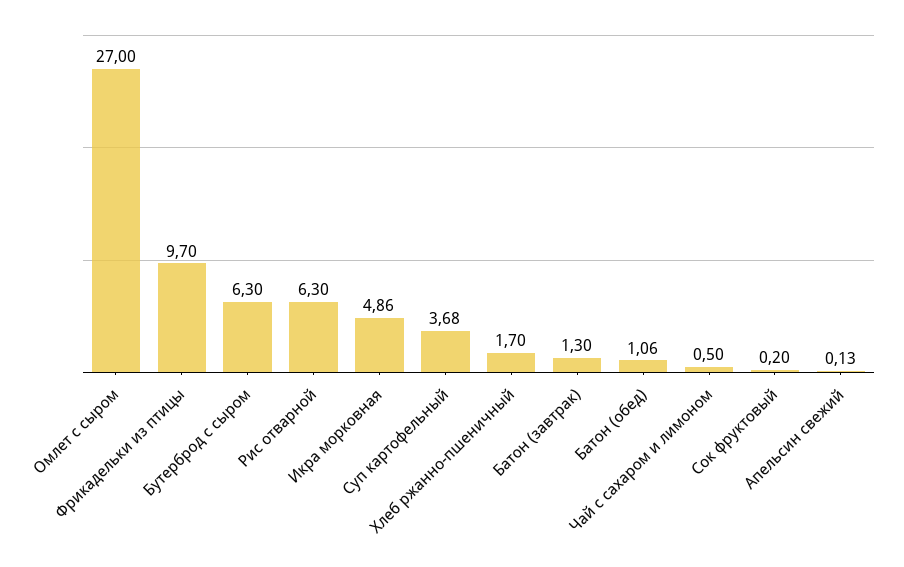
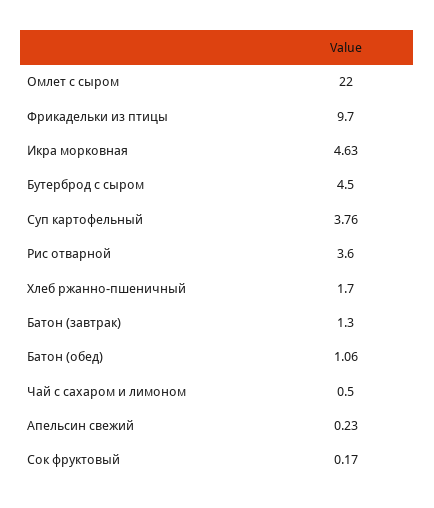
  {
-   "Омлет с сыром": 27,
+   "Омлет с сыром": 22,
    "Фрикадельки из птицы": 9.7,
-   "Бутерброд с сыром": 6.3,
+   "Бутерброд с сыром": 4.5,
-   "Рис отварной": 6.3,
+   "Рис отварной": 3.6,
-   "Икра морковная": 4.86,
+   "Икра морковная": 4.63,
-   "Суп картофельный": 3.68,
+   "Суп картофельный": 3.76,
    "Хлеб ржанно-пшеничный": 1.7,
    "Батон (завтрак)": 1.3,
    "Батон (обед)": 1.06,
    "Чай с сахаром и лимоном": 0.5,
-   "Сок фруктовый": 0.2,
+   "Сок фруктовый": 0.17,
-   "Апельсин свежий": 0.13
+   "Апельсин свежий": 0.23
  }

